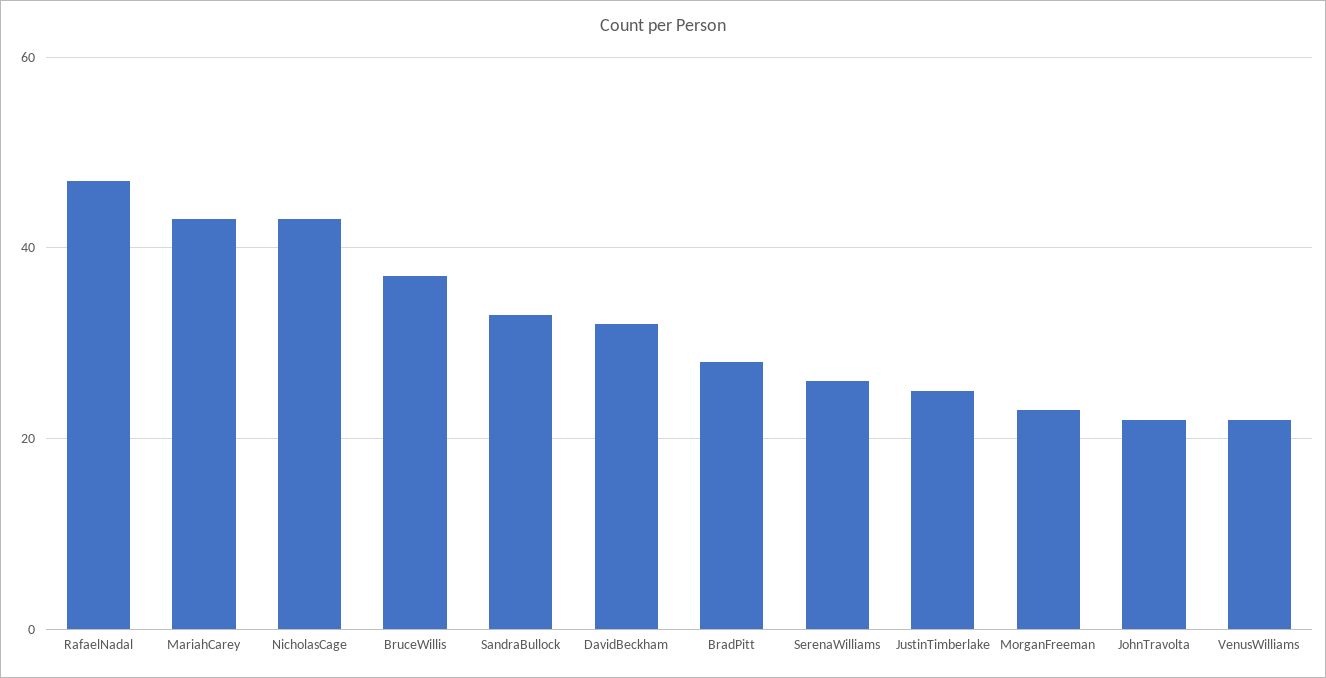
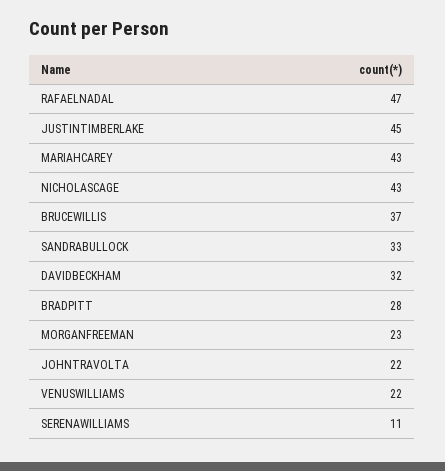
  {
    "RafaelNadal": 47,
    "MariahCarey": 43,
    "NicholasCage": 43,
    "BruceWillis": 37,
    "SandraBullock": 33,
    "DavidBeckham": 32,
    "BradPitt": 28,
-   "SerenaWilliams": 25,
+   "SerenaWilliams": 11,
-   "JustinTimberlake": 25,
+   "JustinTimberlake": 45,
    "MorganFreeman": 23,
    "JohnTravolta": 22,
    "VenusWilliams": 22
  }

